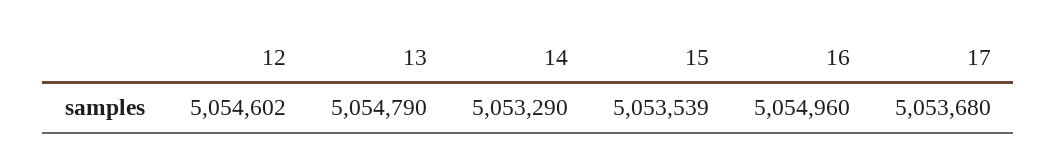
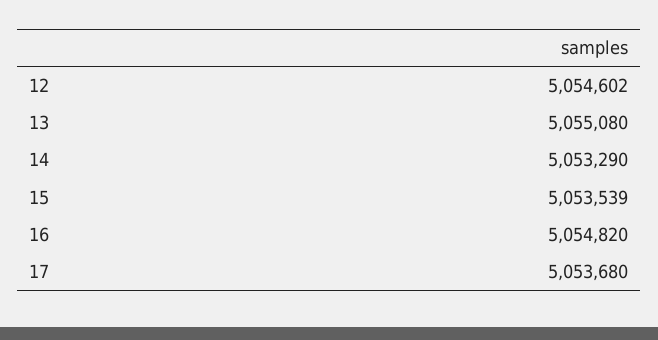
  {
    "12": 5054602,
-   "13": 5054790,
+   "13": 5055080,
    "14": 5053290,
    "15": 5053539,
-   "16": 5054960,
+   "16": 5054820,
    "17": 5053680
  }

